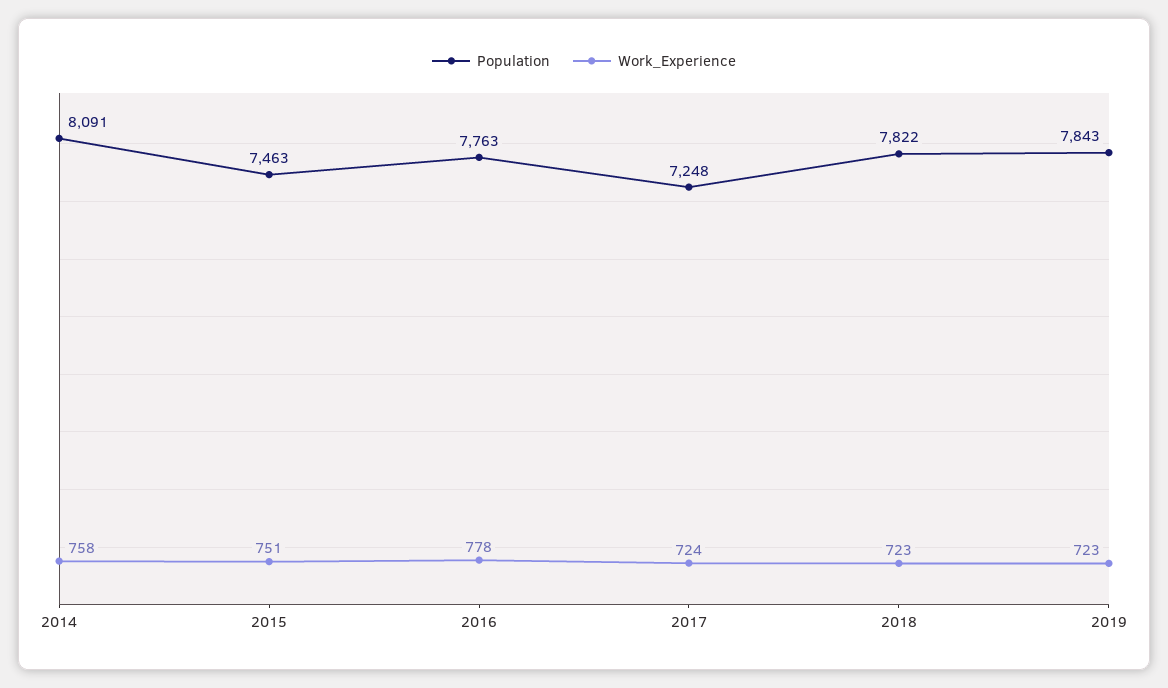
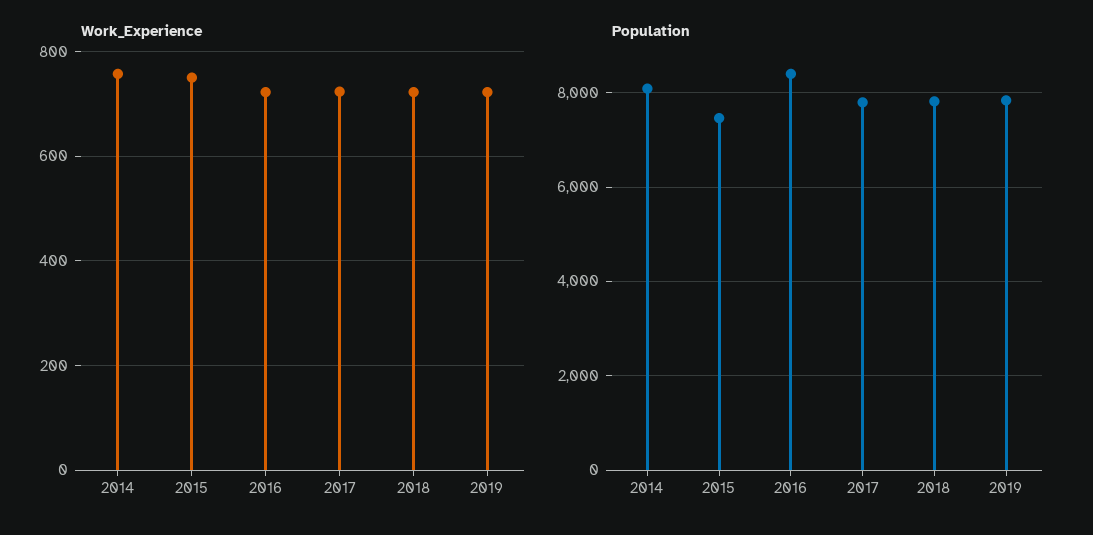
  {
    "Population": {
      "2014": 8091,
      "2015": 7463,
-     "2016": 7763,
+     "2016": 8400,
-     "2017": 7248,
+     "2017": 7800,
      "2018": 7822,
      "2019": 7843
    },
    "Work_Experience": {
      "2014": 758,
      "2015": 751,
-     "2016": 778,
+     "2016": 720,
      "2017": 724,
      "2018": 723,
      "2019": 723
    }
  }

